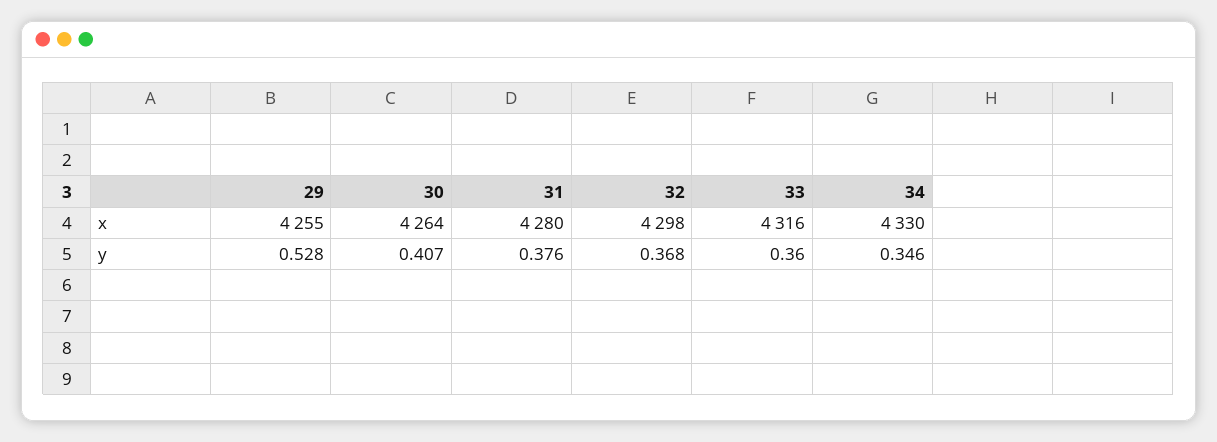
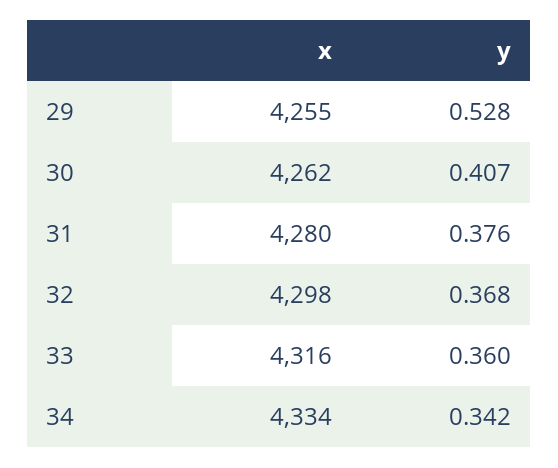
  {
    "29": {
      "x": 4255,
      "y": 0.528
    },
    "30": {
-     "x": 4264,
+     "x": 4262,
      "y": 0.407
    },
    "31": {
      "x": 4280,
      "y": 0.376
    },
    "32": {
      "x": 4298,
      "y": 0.368
    },
    "33": {
      "x": 4316,
      "y": 0.36
    },
    "34": {
-     "x": 4330,
+     "x": 4334,
-     "y": 0.346
+     "y": 0.342
    }
  }

